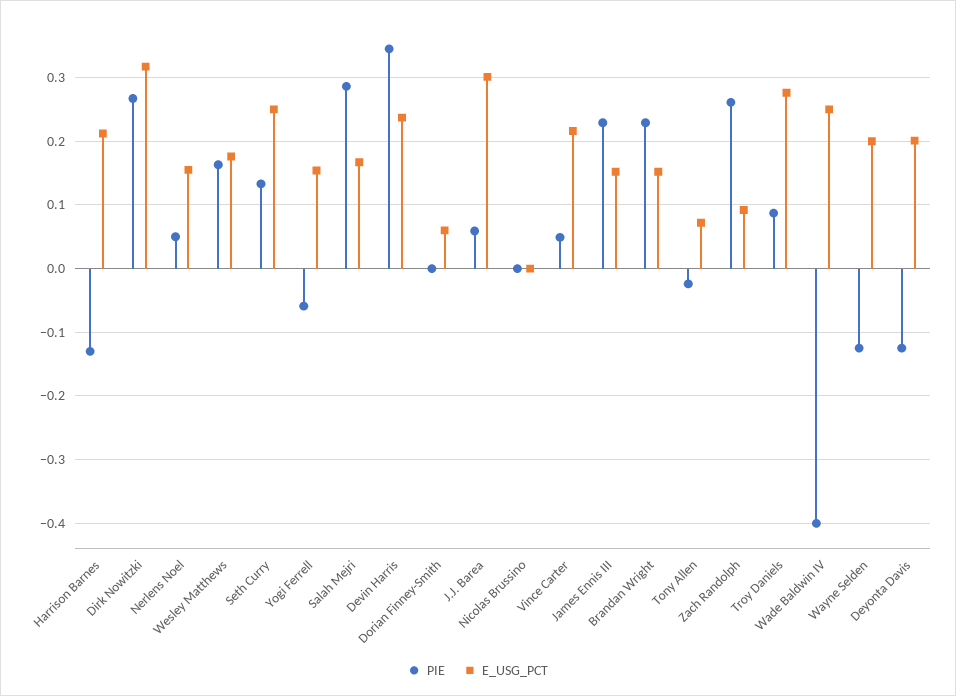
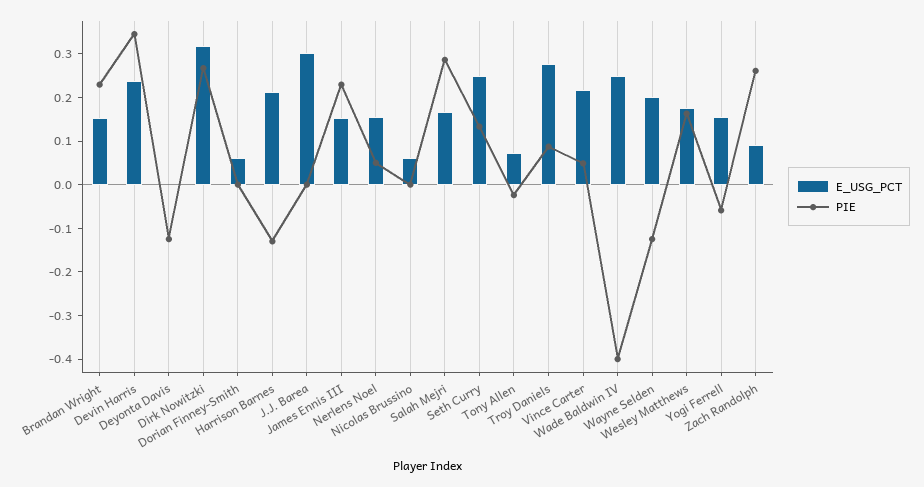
  {
    "PIE": {
      "Harrison Barnes": -0.13,
      "Dirk Nowitzki": 0.27,
      "Nerlens Noel": 0.05,
      "Wesley Matthews": 0.16,
      "Seth Curry": 0.13,
      "Yogi Ferrell": -0.06,
      "Salah Mejri": 0.29,
      "Devin Harris": 0.35,
      "Dorian Finney-Smith": 0,
-     "J.J. Barea": 0.06,
+     "J.J. Barea": 0,
      "Nicolas Brussino": 0,
      "Vince Carter": 0.05,
      "James Ennis III": 0.23,
      "Brandan Wright": 0.23,
      "Tony Allen": -0.02,
      "Zach Randolph": 0.26,
      "Troy Daniels": 0.09,
      "Wade Baldwin IV": -0.4,
      "Wayne Selden": -0.13,
      "Deyonta Davis": -0.13
    },
    "E_USG_PCT": {
      "Harrison Barnes": 0.21,
      "Dirk Nowitzki": 0.32,
      "Nerlens Noel": 0.16,
      "Wesley Matthews": 0.18,
      "Seth Curry": 0.25,
      "Yogi Ferrell": 0.15,
      "Salah Mejri": 0.17,
      "Devin Harris": 0.24,
      "Dorian Finney-Smith": 0.06,
      "J.J. Barea": 0.3,
-     "Nicolas Brussino": 0,
+     "Nicolas Brussino": 0.06,
      "Vince Carter": 0.22,
      "James Ennis III": 0.15,
      "Brandan Wright": 0.15,
      "Tony Allen": 0.07,
      "Zach Randolph": 0.09,
      "Troy Daniels": 0.28,
      "Wade Baldwin IV": 0.25,
      "Wayne Selden": 0.2,
-     "Deyonta Davis": 0.2
+     "Deyonta Davis": 0
    }
  }

